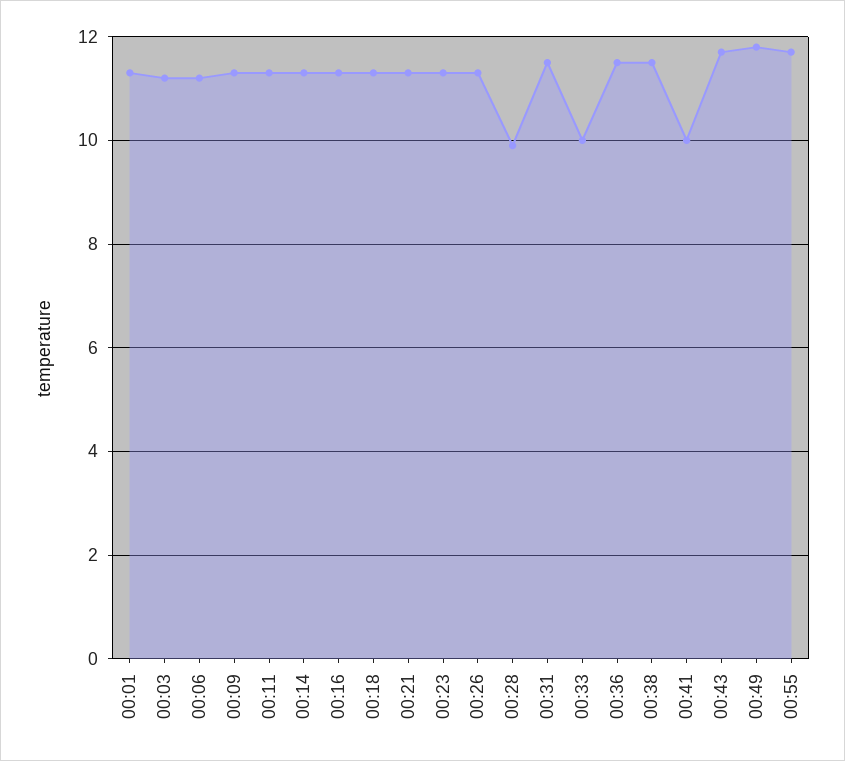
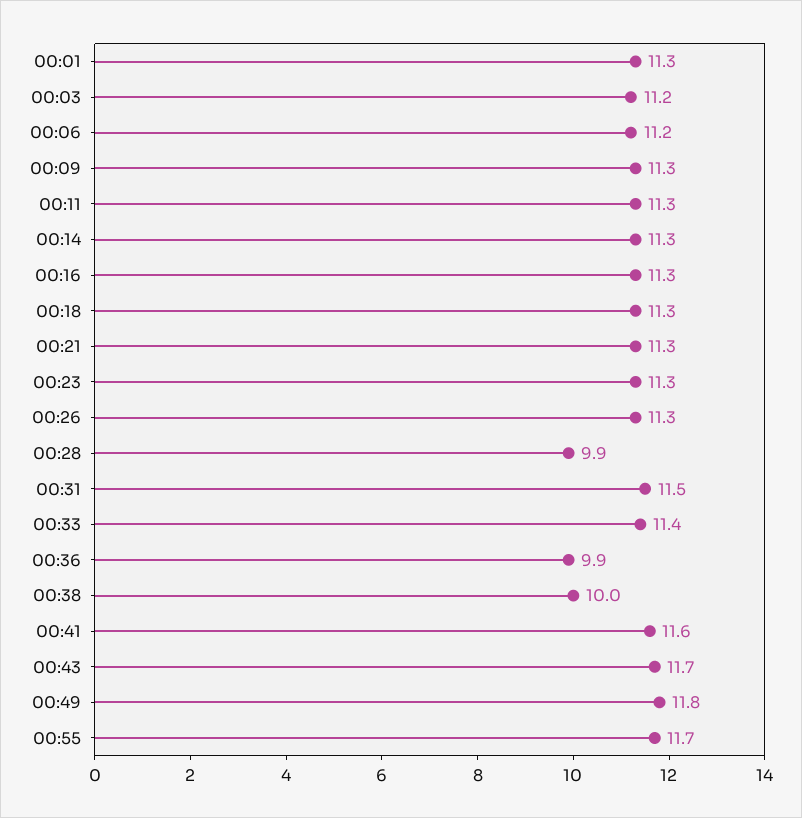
  {
    "00:01": 11.3,
    "00:03": 11.2,
    "00:06": 11.2,
    "00:09": 11.3,
    "00:11": 11.3,
    "00:14": 11.3,
    "00:16": 11.3,
    "00:18": 11.3,
    "00:21": 11.3,
    "00:23": 11.3,
    "00:26": 11.3,
    "00:28": 9.9,
    "00:31": 11.5,
-   "00:33": 10,
+   "00:33": 11.4,
-   "00:36": 11.5,
+   "00:36": 9.9,
-   "00:38": 11.5,
+   "00:38": 10,
-   "00:41": 10,
+   "00:41": 11.6,
    "00:43": 11.7,
    "00:49": 11.8,
    "00:55": 11.7
  }

